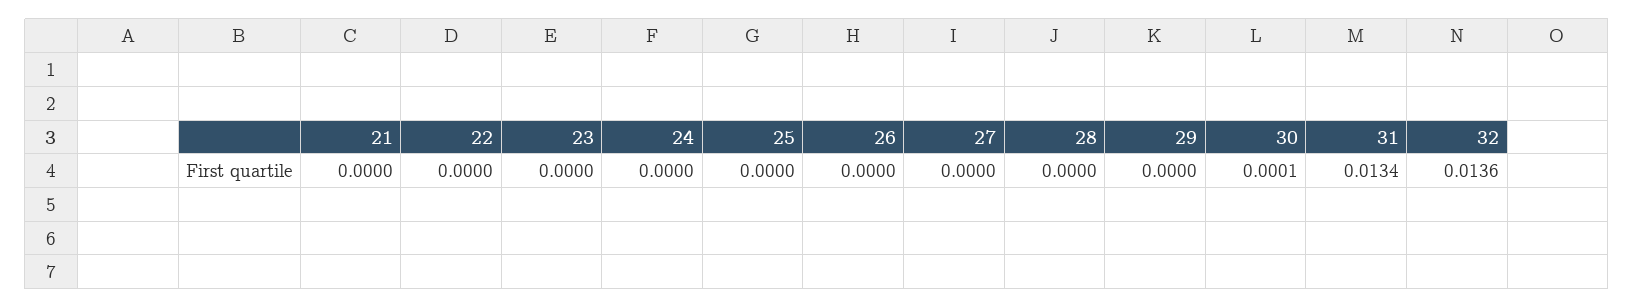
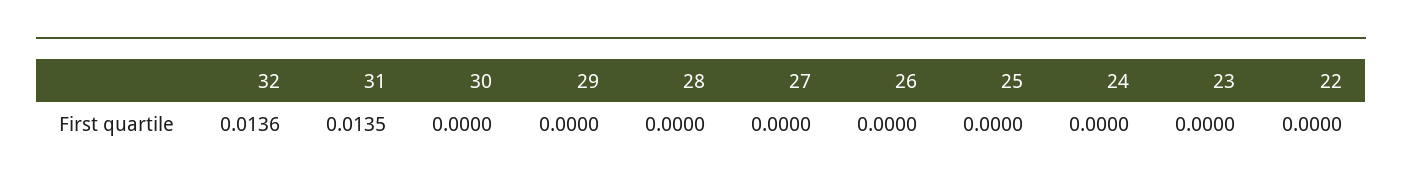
  {
-   "21": 0,
    "22": 0,
    "23": 0,
    "24": 0,
    "25": 0,
    "26": 0,
    "27": 0,
    "28": 0,
    "29": 0,
-   "30": 0.0001,
+   "30": 0,
-   "31": 0.0134,
+   "31": 0.0135,
    "32": 0.0136
  }

